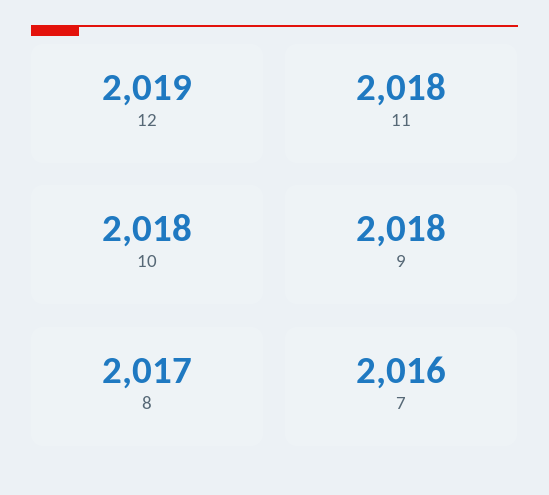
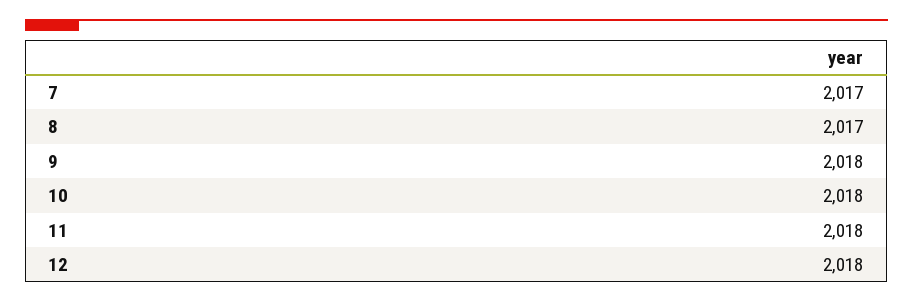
  {
-   "12": 2019,
+   "12": 2018,
    "11": 2018,
    "10": 2018,
    "9": 2018,
    "8": 2017,
-   "7": 2016
+   "7": 2017
  }

